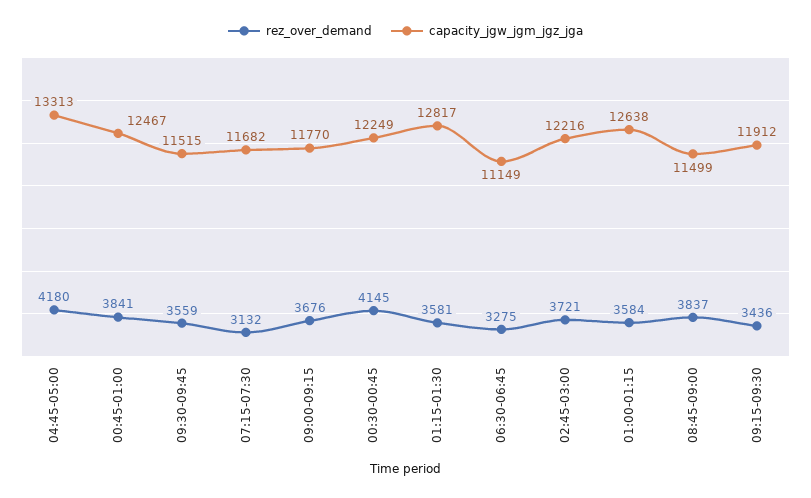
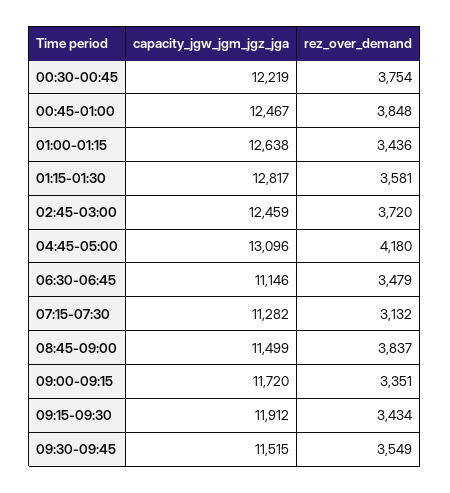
  {
    "rez_over_demand": {
      "04:45-05:00": 4180,
-     "00:45-01:00": 3841,
+     "00:45-01:00": 3848,
-     "09:30-09:45": 3559,
+     "09:30-09:45": 3549,
      "07:15-07:30": 3132,
-     "09:00-09:15": 3676,
+     "09:00-09:15": 3351,
-     "00:30-00:45": 4145,
+     "00:30-00:45": 3754,
      "01:15-01:30": 3581,
-     "06:30-06:45": 3275,
+     "06:30-06:45": 3479,
-     "02:45-03:00": 3721,
+     "02:45-03:00": 3720,
-     "01:00-01:15": 3584,
+     "01:00-01:15": 3436,
      "08:45-09:00": 3837,
-     "09:15-09:30": 3436
+     "09:15-09:30": 3434
    },
    "capacity_jgw_jgm_jgz_jga": {
-     "04:45-05:00": 13313,
+     "04:45-05:00": 13096,
      "00:45-01:00": 12467,
      "09:30-09:45": 11515,
-     "07:15-07:30": 11682,
+     "07:15-07:30": 11282,
-     "09:00-09:15": 11770,
+     "09:00-09:15": 11720,
-     "00:30-00:45": 12249,
+     "00:30-00:45": 12219,
      "01:15-01:30": 12817,
-     "06:30-06:45": 11149,
+     "06:30-06:45": 11146,
-     "02:45-03:00": 12216,
+     "02:45-03:00": 12459,
      "01:00-01:15": 12638,
      "08:45-09:00": 11499,
      "09:15-09:30": 11912
    }
  }

